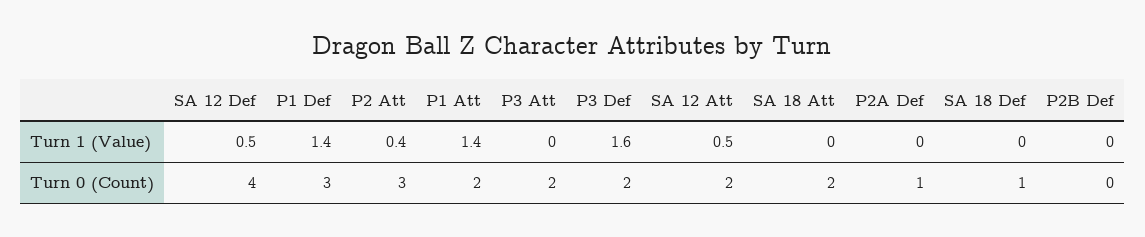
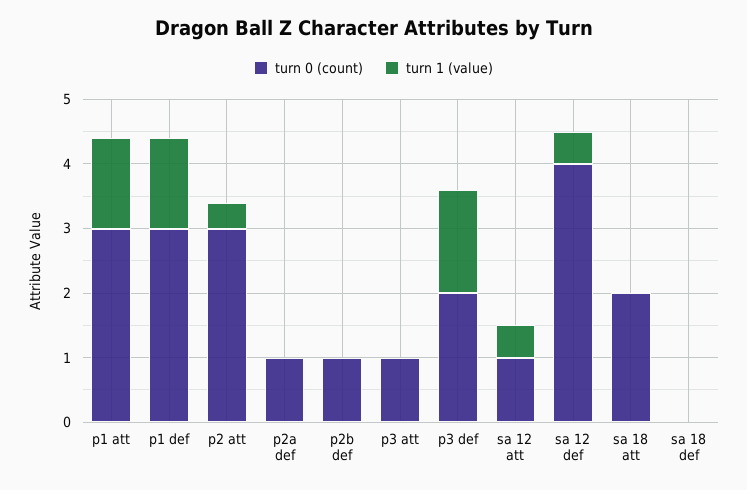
  {
    "Turn 1 (Value)": {
      "SA 12 Def": 0.5,
      "P1 Def": 1.4,
      "P2 Att": 0.4,
      "P1 Att": 1.4,
      "P3 Att": 0,
      "P3 Def": 1.6,
      "SA 12 Att": 0.5,
      "SA 18 Att": 0,
      "P2A Def": 0,
      "SA 18 Def": 0,
      "P2B Def": 0
    },
    "Turn 0 (Count)": {
      "SA 12 Def": 4,
      "P1 Def": 3,
      "P2 Att": 3,
-     "P1 Att": 2,
+     "P1 Att": 3,
-     "P3 Att": 2,
+     "P3 Att": 1,
      "P3 Def": 2,
-     "SA 12 Att": 2,
+     "SA 12 Att": 1,
      "SA 18 Att": 2,
      "P2A Def": 1,
-     "SA 18 Def": 1,
+     "SA 18 Def": 0,
-     "P2B Def": 0
+     "P2B Def": 1
    }
  }

